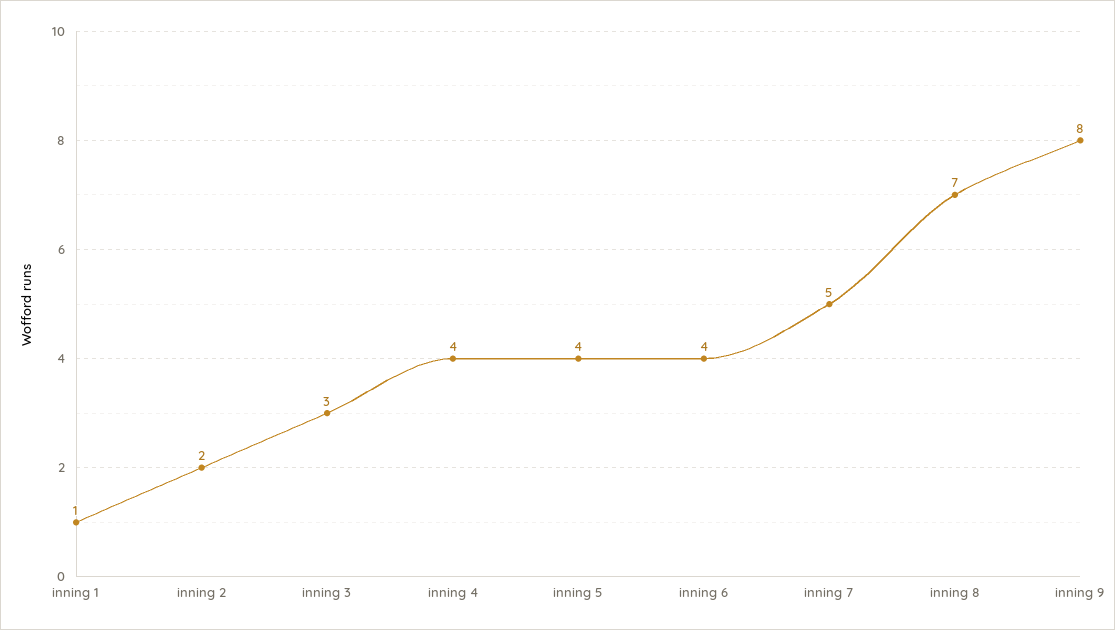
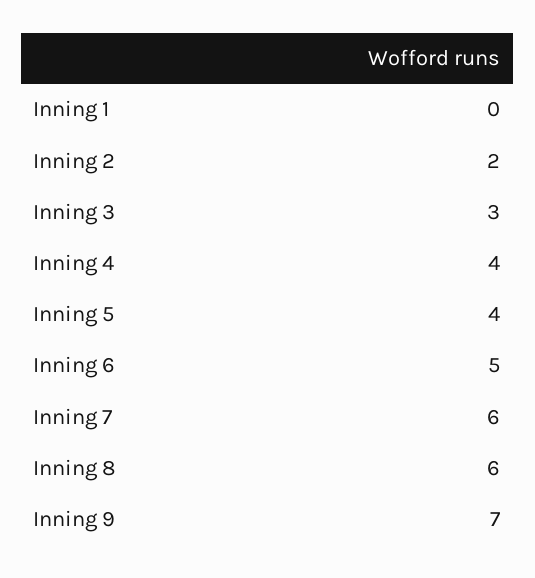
  {
-   "inning 1": 1,
+   "inning 1": 0,
    "inning 2": 2,
    "inning 3": 3,
    "inning 4": 4,
    "inning 5": 4,
-   "inning 6": 4,
+   "inning 6": 5,
-   "inning 7": 5,
+   "inning 7": 6,
-   "inning 8": 7,
+   "inning 8": 6,
-   "inning 9": 8
+   "inning 9": 7
  }

